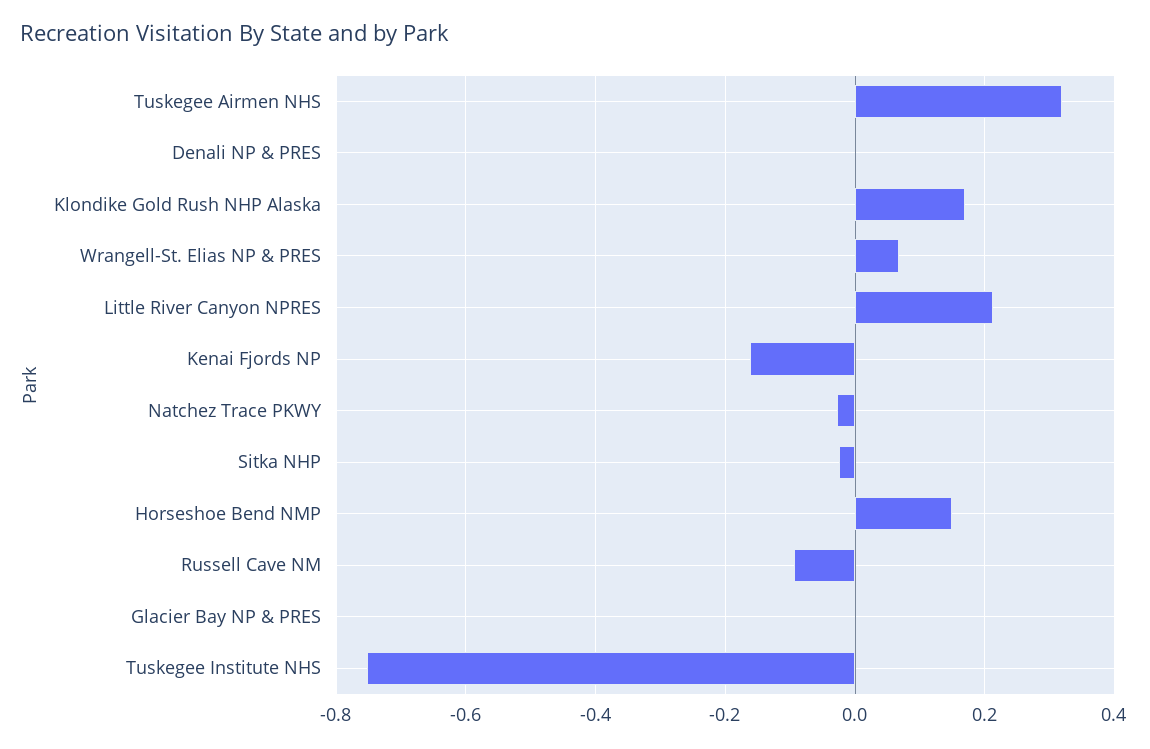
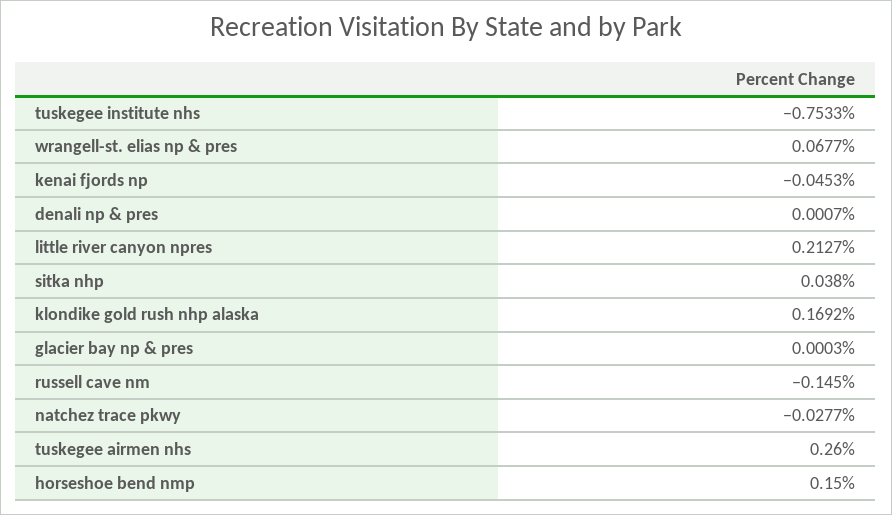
  {
-   "Tuskegee Airmen NHS": 0.32,
+   "Tuskegee Airmen NHS": 0.26,
    "Denali NP & PRES": 0.0007,
    "Klondike Gold Rush NHP Alaska": 0.1692,
    "Wrangell-St. Elias NP & PRES": 0.0677,
    "Little River Canyon NPRES": 0.2127,
-   "Kenai Fjords NP": -0.16,
+   "Kenai Fjords NP": -0.0453,
    "Natchez Trace PKWY": -0.0277,
-   "Sitka NHP": -0.02,
+   "Sitka NHP": 0.038,
    "Horseshoe Bend NMP": 0.15,
-   "Russell Cave NM": -0.1,
+   "Russell Cave NM": -0.145,
    "Glacier Bay NP & PRES": 0.0003,
    "Tuskegee Institute NHS": -0.7533
  }

